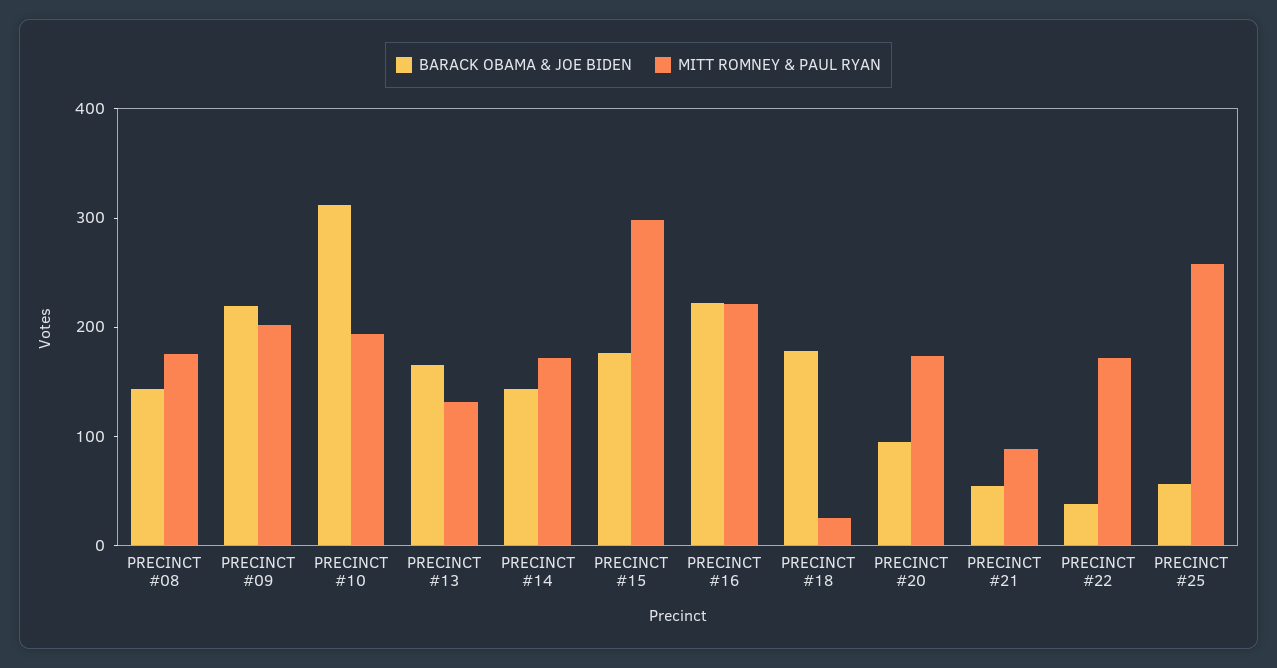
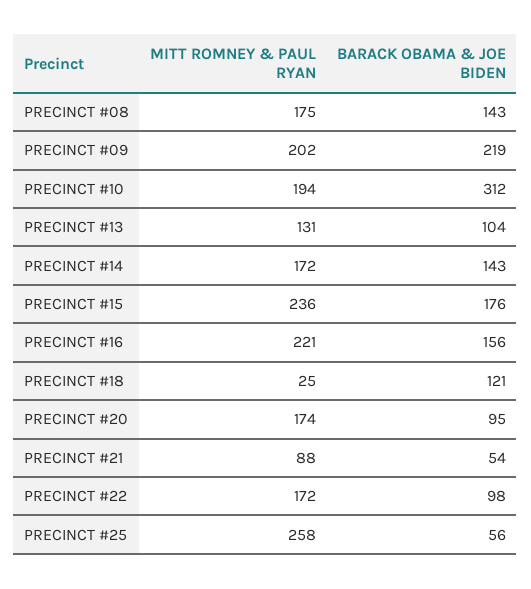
  {
    "BARACK OBAMA & JOE BIDEN": {
      "PRECINCT #08": 143,
      "PRECINCT #09": 219,
      "PRECINCT #10": 312,
-     "PRECINCT #13": 160,
+     "PRECINCT #13": 104,
      "PRECINCT #14": 143,
      "PRECINCT #15": 176,
-     "PRECINCT #16": 220,
+     "PRECINCT #16": 156,
-     "PRECINCT #18": 180,
+     "PRECINCT #18": 121,
      "PRECINCT #20": 95,
      "PRECINCT #21": 54,
-     "PRECINCT #22": 40,
+     "PRECINCT #22": 98,
      "PRECINCT #25": 56
    },
    "MITT ROMNEY & PAUL RYAN": {
      "PRECINCT #08": 175,
      "PRECINCT #09": 202,
      "PRECINCT #10": 194,
      "PRECINCT #13": 131,
      "PRECINCT #14": 172,
-     "PRECINCT #15": 300,
+     "PRECINCT #15": 236,
      "PRECINCT #16": 221,
      "PRECINCT #18": 25,
      "PRECINCT #20": 174,
      "PRECINCT #21": 88,
      "PRECINCT #22": 172,
      "PRECINCT #25": 258
    }
  }

